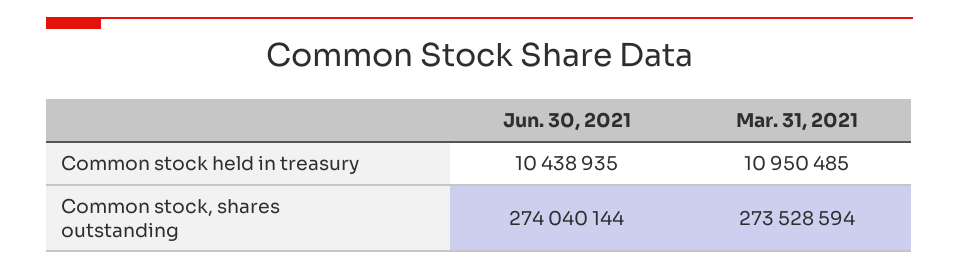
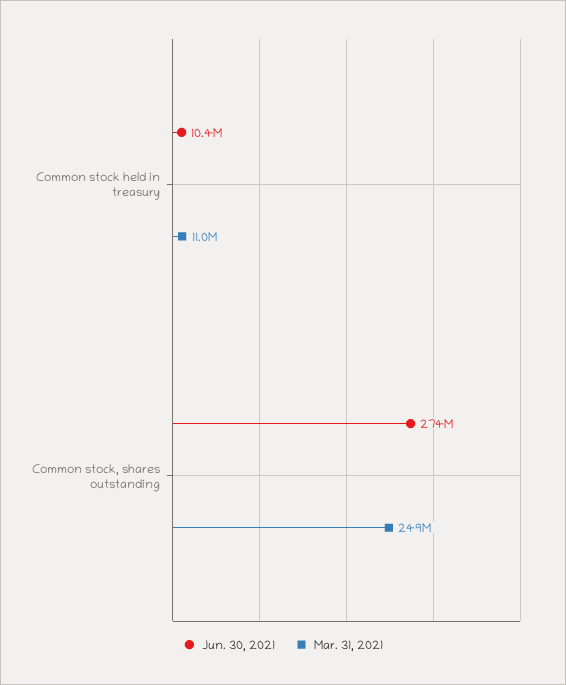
  {
    "Jun. 30, 2021": {
      "Common stock held in treasury": 10438935,
      "Common stock, shares outstanding": 274040144
    },
    "Mar. 31, 2021": {
      "Common stock held in treasury": 10950485,
-     "Common stock, shares outstanding": 273528594
+     "Common stock, shares outstanding": 249000000
    }
  }

